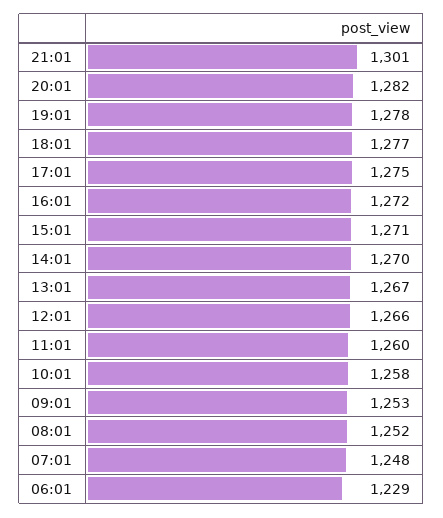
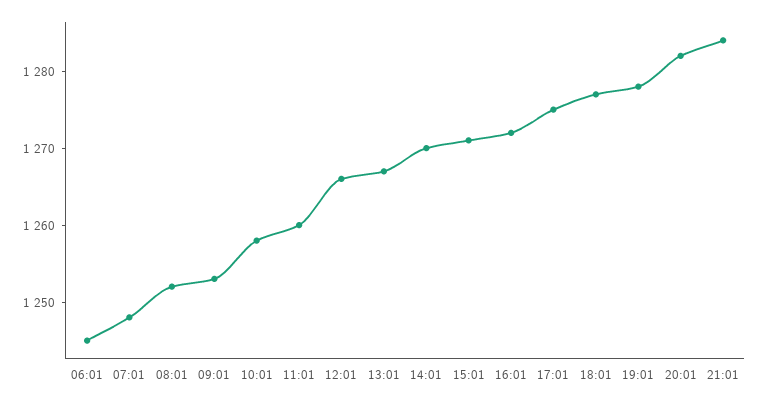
  {
-   "21:01": 1301,
+   "21:01": 1285,
    "20:01": 1282,
    "19:01": 1278,
    "18:01": 1277,
    "17:01": 1275,
    "16:01": 1272,
    "15:01": 1271,
    "14:01": 1270,
    "13:01": 1267,
    "12:01": 1266,
    "11:01": 1260,
    "10:01": 1258,
    "09:01": 1253,
    "08:01": 1252,
    "07:01": 1248,
-   "06:01": 1229
+   "06:01": 1245
  }

